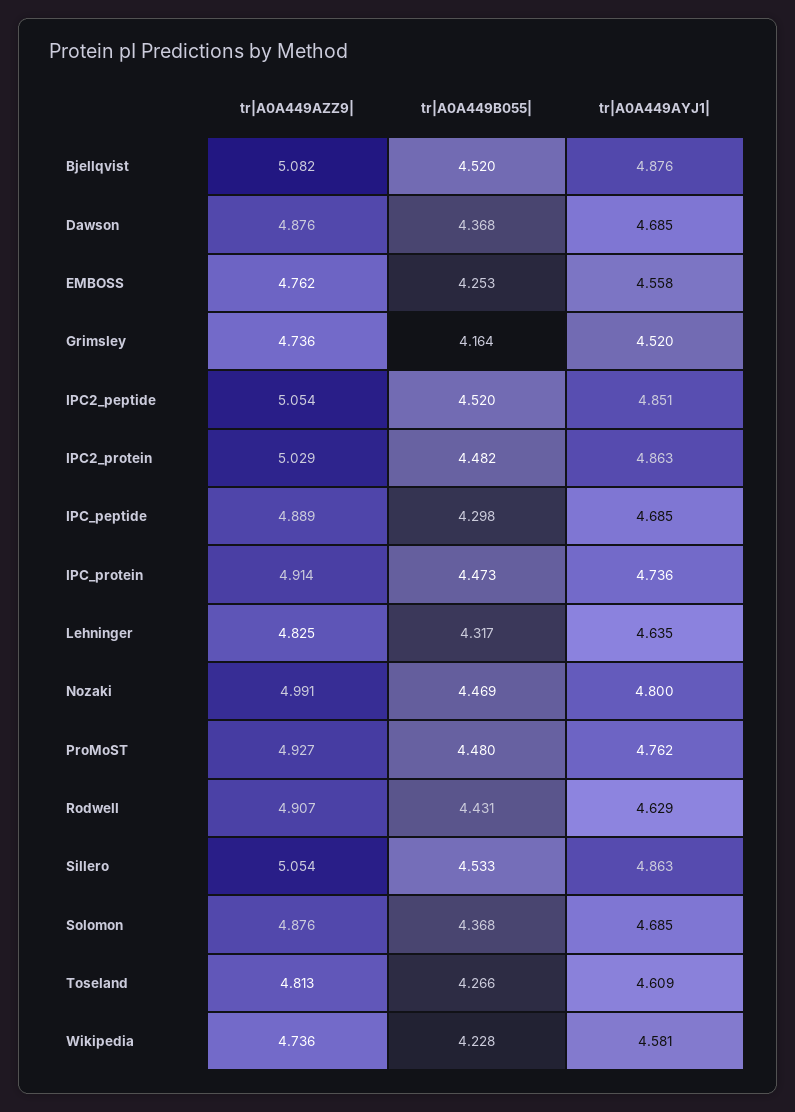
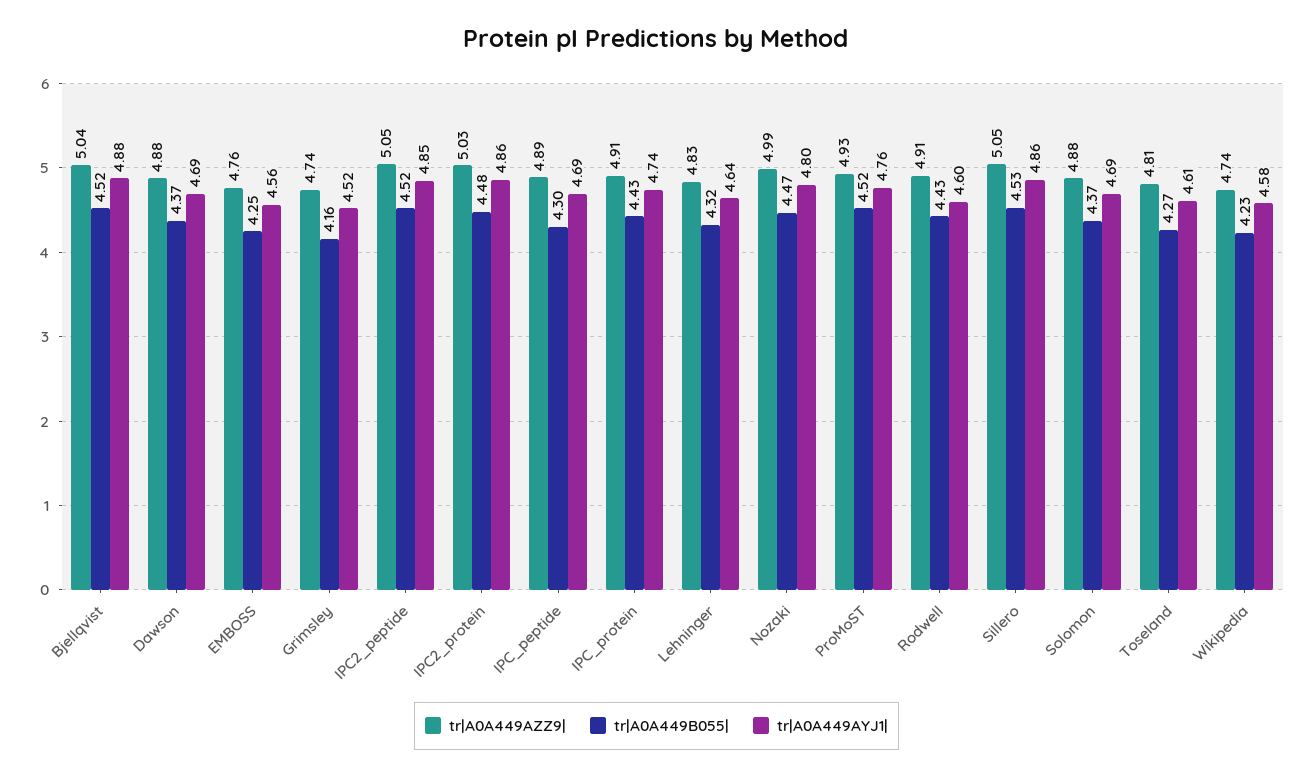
  {
    "tr|A0A449AZZ9|": {
-     "Bjellqvist": 5.082,
+     "Bjellqvist": 5.04,
      "Dawson": 4.876,
      "EMBOSS": 4.762,
      "Grimsley": 4.736,
      "IPC2_peptide": 5.054,
      "IPC2_protein": 5.029,
      "IPC_peptide": 4.889,
      "IPC_protein": 4.914,
      "Lehninger": 4.825,
      "Nozaki": 4.991,
      "ProMoST": 4.927,
      "Rodwell": 4.907,
      "Sillero": 5.054,
      "Solomon": 4.876,
      "Toseland": 4.813,
      "Wikipedia": 4.736
    },
    "tr|A0A449B055|": {
      "Bjellqvist": 4.52,
      "Dawson": 4.368,
      "EMBOSS": 4.253,
      "Grimsley": 4.164,
      "IPC2_peptide": 4.52,
      "IPC2_protein": 4.482,
      "IPC_peptide": 4.298,
-     "IPC_protein": 4.473,
+     "IPC_protein": 4.43,
      "Lehninger": 4.317,
      "Nozaki": 4.469,
-     "ProMoST": 4.48,
+     "ProMoST": 4.52,
      "Rodwell": 4.431,
      "Sillero": 4.533,
      "Solomon": 4.368,
      "Toseland": 4.266,
      "Wikipedia": 4.228
    },
    "tr|A0A449AYJ1|": {
      "Bjellqvist": 4.876,
      "Dawson": 4.685,
      "EMBOSS": 4.558,
      "Grimsley": 4.52,
      "IPC2_peptide": 4.851,
      "IPC2_protein": 4.863,
      "IPC_peptide": 4.685,
      "IPC_protein": 4.736,
      "Lehninger": 4.635,
      "Nozaki": 4.8,
      "ProMoST": 4.762,
-     "Rodwell": 4.629,
+     "Rodwell": 4.6,
      "Sillero": 4.863,
      "Solomon": 4.685,
      "Toseland": 4.609,
      "Wikipedia": 4.581
    }
  }

